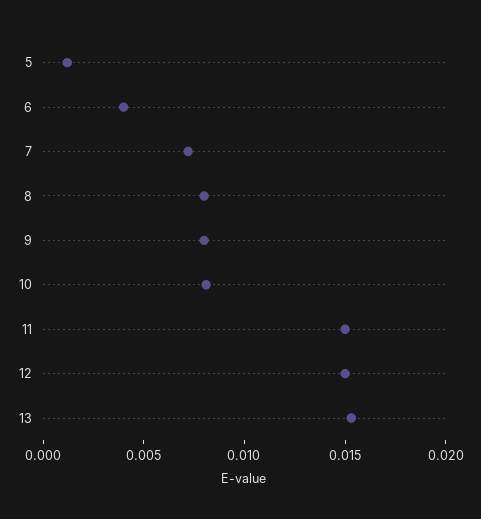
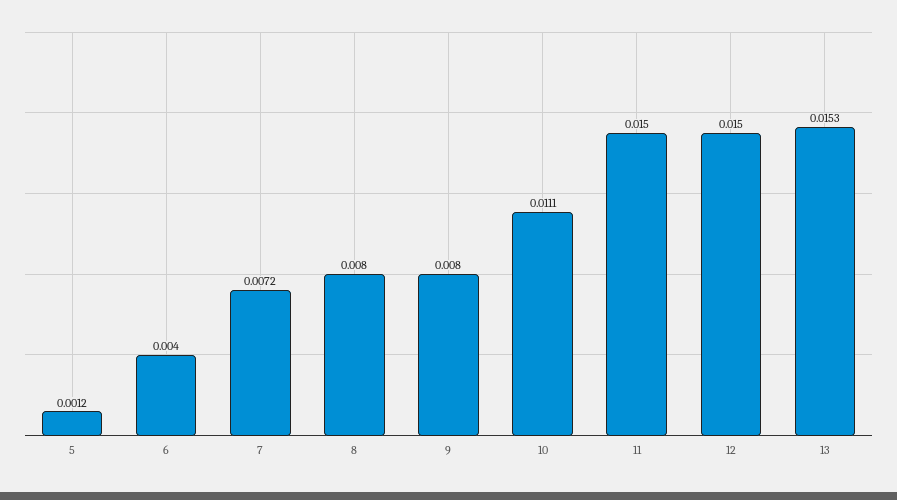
  {
    "5": 0.0012,
    "6": 0.004,
    "7": 0.0072,
    "8": 0.008,
    "9": 0.008,
-   "10": 0.008,
+   "10": 0.0111,
    "11": 0.015,
    "12": 0.015,
    "13": 0.0153
  }

